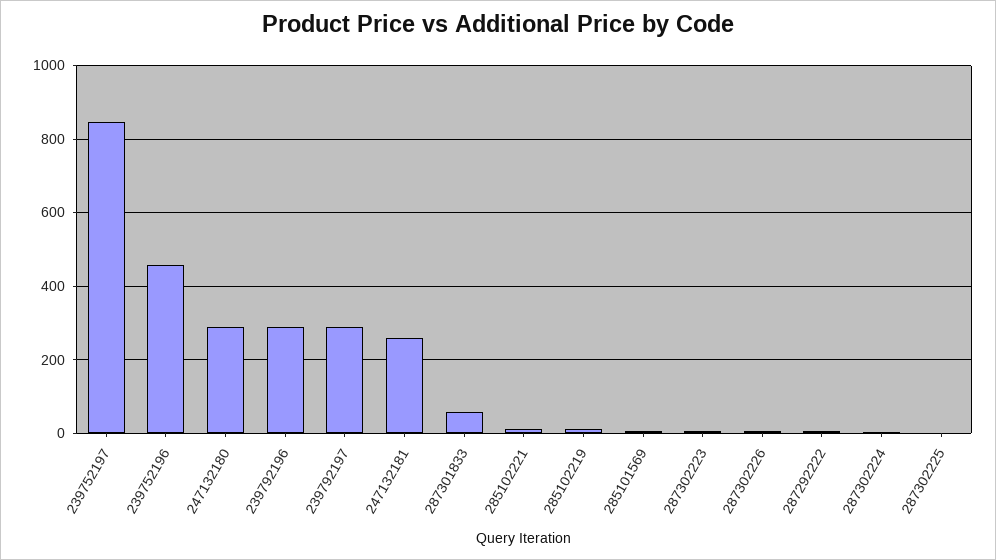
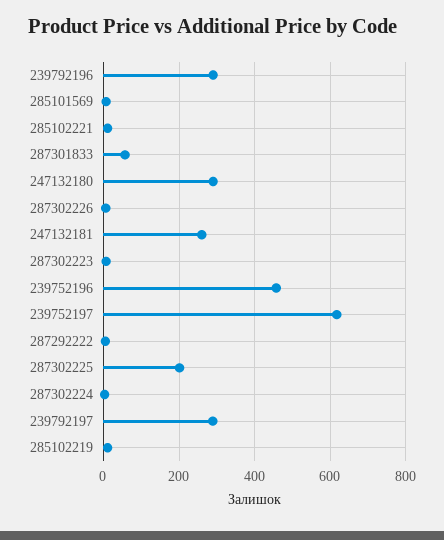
  {
-   "239752197": 840,
+   "239752197": 620,
    "239752196": 460,
    "247132180": 300,
    "239792196": 300,
    "239792197": 280,
    "247132181": 260,
    "287301833": 60,
    "285102221": 20,
    "285102219": 20,
    "285101569": 0,
    "287302223": 0,
    "287302226": 0,
    "287292222": 0,
    "287302224": 0,
-   "287302225": 0
+   "287302225": 200
  }

